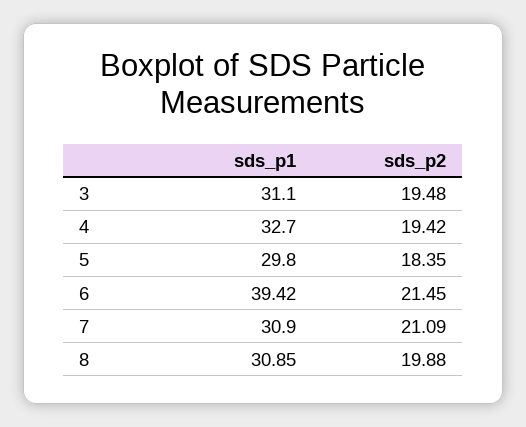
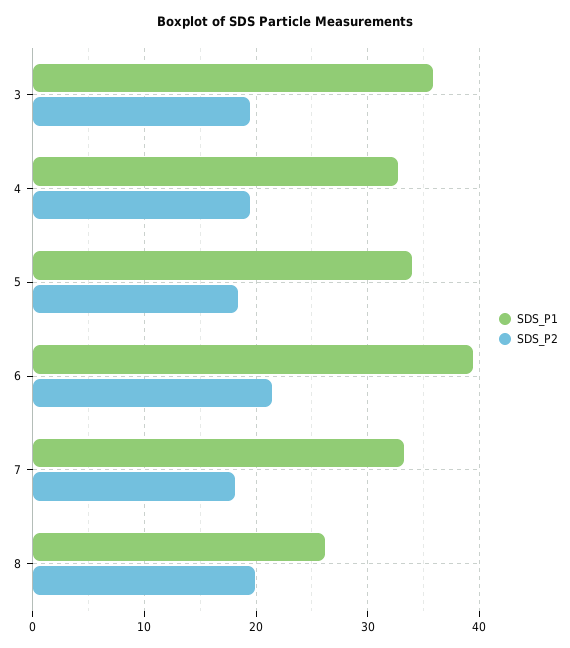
  {
    "sds_p1": {
-     "3": 31.1,
+     "3": 36,
      "4": 32.7,
-     "5": 29.8,
+     "5": 34,
      "6": 39.42,
-     "7": 30.9,
+     "7": 33,
-     "8": 30.85
+     "8": 26
    },
    "sds_p2": {
      "3": 19.48,
      "4": 19.42,
      "5": 18.35,
      "6": 21.45,
-     "7": 21.09,
+     "7": 18,
      "8": 19.88
    }
  }

